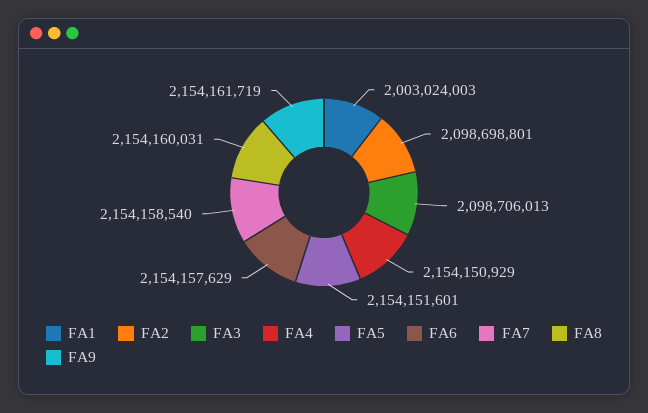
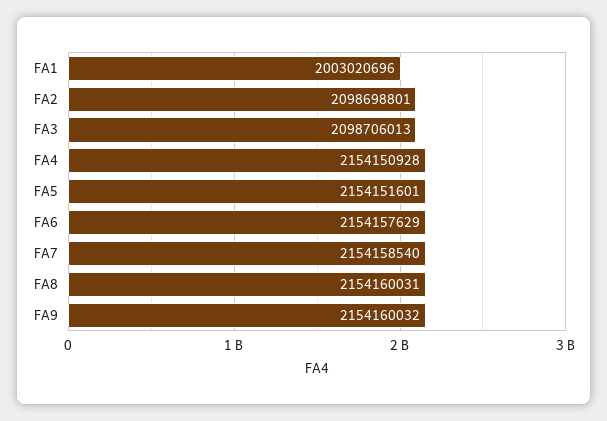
  {
-   "FA1": 2003024003,
+   "FA1": 2003020696,
    "FA2": 2098698801,
    "FA3": 2098706013,
-   "FA4": 2154150929,
+   "FA4": 2154150928,
    "FA5": 2154151601,
    "FA6": 2154157629,
    "FA7": 2154158540,
    "FA8": 2154160031,
-   "FA9": 2154161719
+   "FA9": 2154160032
  }

